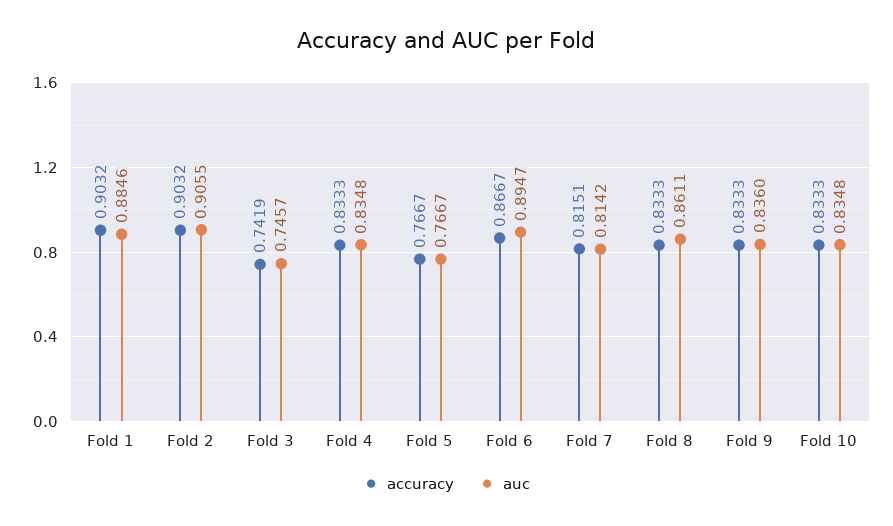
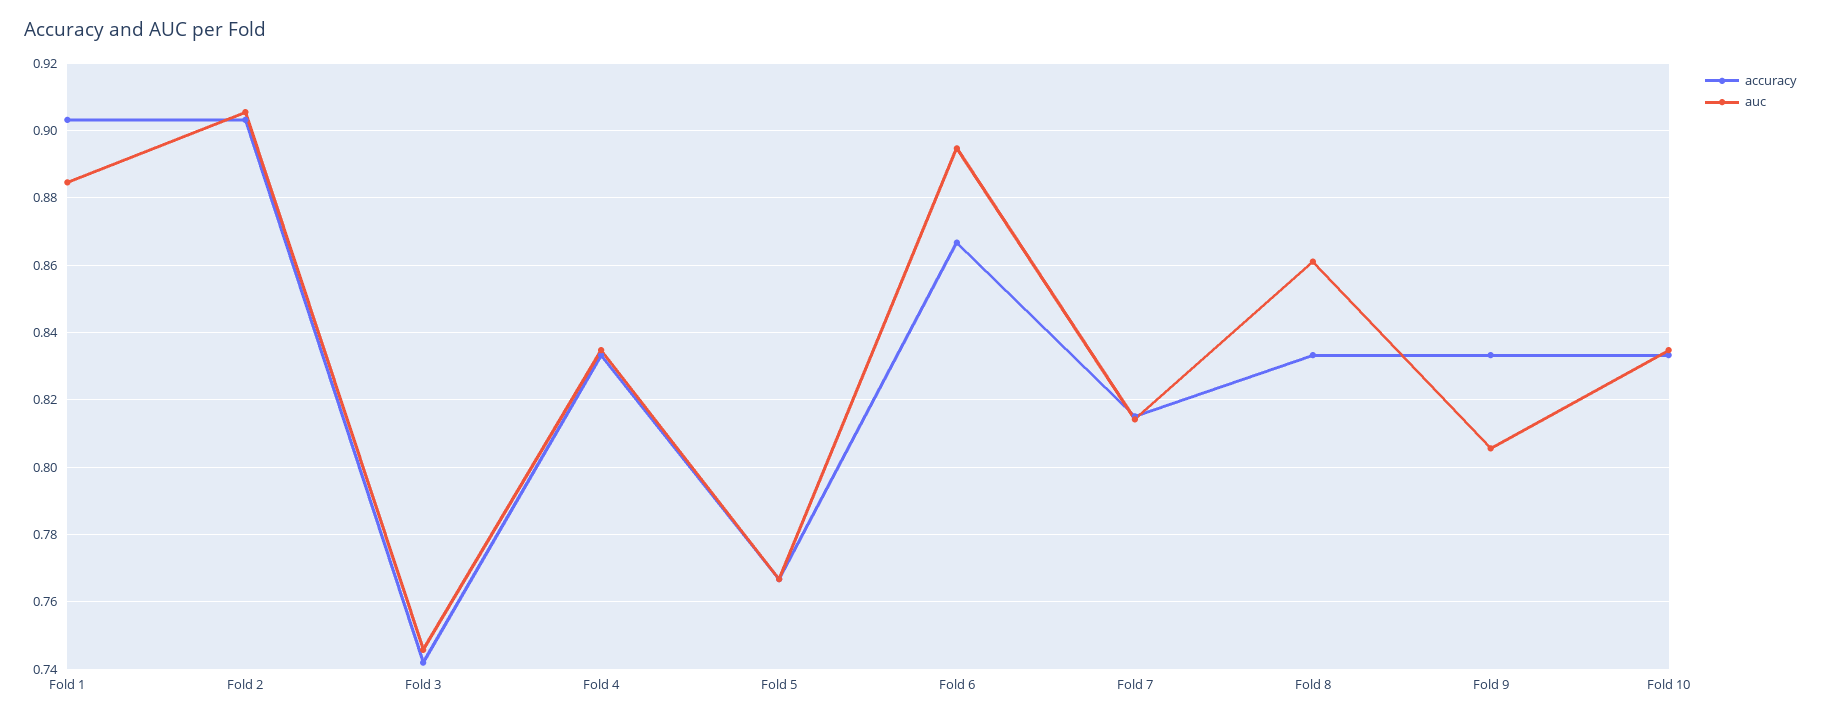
  {
    "accuracy": {
      "Fold 1": 0.9032,
      "Fold 2": 0.9032,
      "Fold 3": 0.7419,
      "Fold 4": 0.8333,
      "Fold 5": 0.7667,
      "Fold 6": 0.8667,
      "Fold 7": 0.8151,
      "Fold 8": 0.8333,
      "Fold 9": 0.8333,
      "Fold 10": 0.8333
    },
    "auc": {
      "Fold 1": 0.8846,
      "Fold 2": 0.9055,
      "Fold 3": 0.7457,
      "Fold 4": 0.8348,
      "Fold 5": 0.7667,
      "Fold 6": 0.8947,
      "Fold 7": 0.8142,
      "Fold 8": 0.8611,
-     "Fold 9": 0.836,
+     "Fold 9": 0.806,
      "Fold 10": 0.8348
    }
  }

